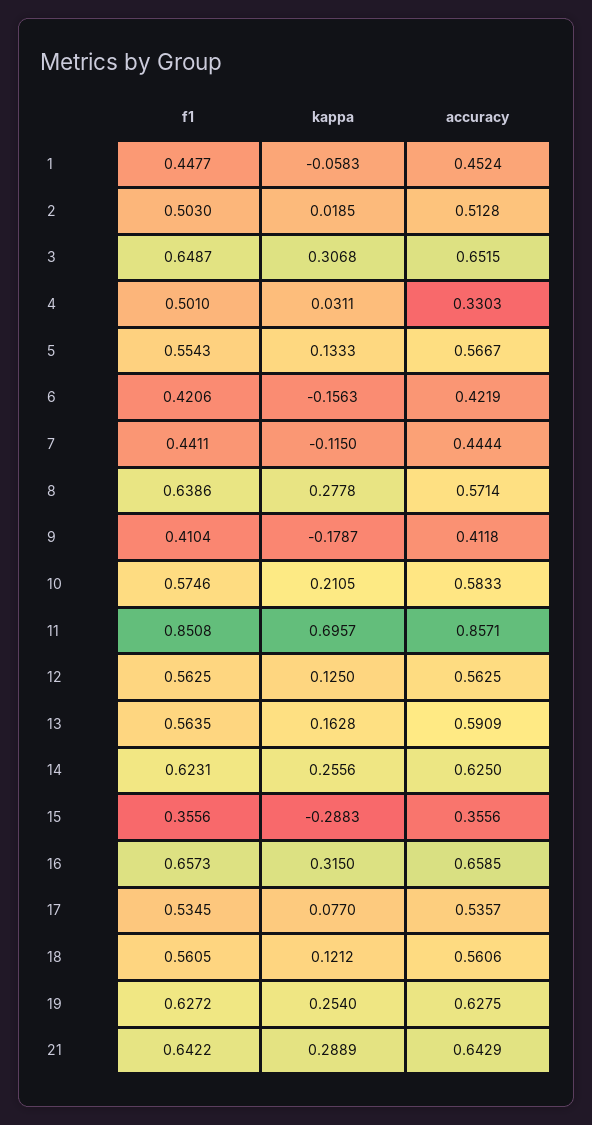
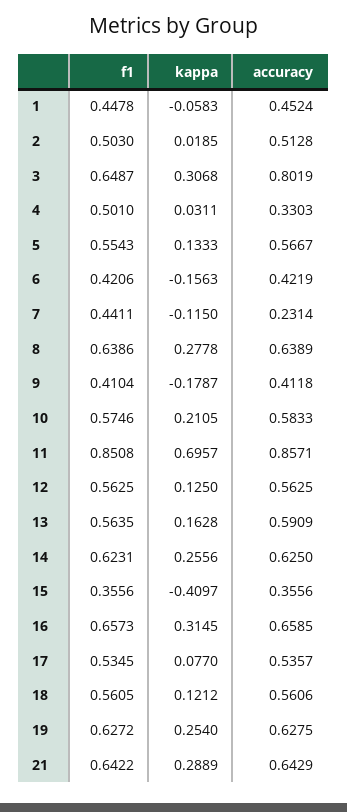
  {
    "f1": {
-     "1": 0.4477,
+     "1": 0.4478,
      "2": 0.503,
      "3": 0.6487,
      "4": 0.501,
      "5": 0.5543,
      "6": 0.4206,
      "7": 0.4411,
      "8": 0.6386,
      "9": 0.4104,
      "10": 0.5746,
      "11": 0.8508,
      "12": 0.5625,
      "13": 0.5635,
      "14": 0.6231,
      "15": 0.3556,
      "16": 0.6573,
      "17": 0.5345,
      "18": 0.5605,
      "19": 0.6272,
      "21": 0.6422
    },
    "kappa": {
      "1": -0.0583,
      "2": 0.0185,
      "3": 0.3068,
      "4": 0.0311,
      "5": 0.1333,
      "6": -0.1563,
      "7": -0.115,
      "8": 0.2778,
      "9": -0.1787,
      "10": 0.2105,
      "11": 0.6957,
      "12": 0.125,
      "13": 0.1628,
      "14": 0.2556,
-     "15": -0.2883,
+     "15": -0.4097,
-     "16": 0.315,
+     "16": 0.3145,
      "17": 0.077,
      "18": 0.1212,
      "19": 0.254,
      "21": 0.2889
    },
    "accuracy": {
      "1": 0.4524,
      "2": 0.5128,
-     "3": 0.6515,
+     "3": 0.8019,
      "4": 0.3303,
      "5": 0.5667,
      "6": 0.4219,
-     "7": 0.4444,
+     "7": 0.2314,
-     "8": 0.5714,
+     "8": 0.6389,
      "9": 0.4118,
      "10": 0.5833,
      "11": 0.8571,
      "12": 0.5625,
      "13": 0.5909,
      "14": 0.625,
      "15": 0.3556,
      "16": 0.6585,
      "17": 0.5357,
      "18": 0.5606,
      "19": 0.6275,
      "21": 0.6429
    }
  }

